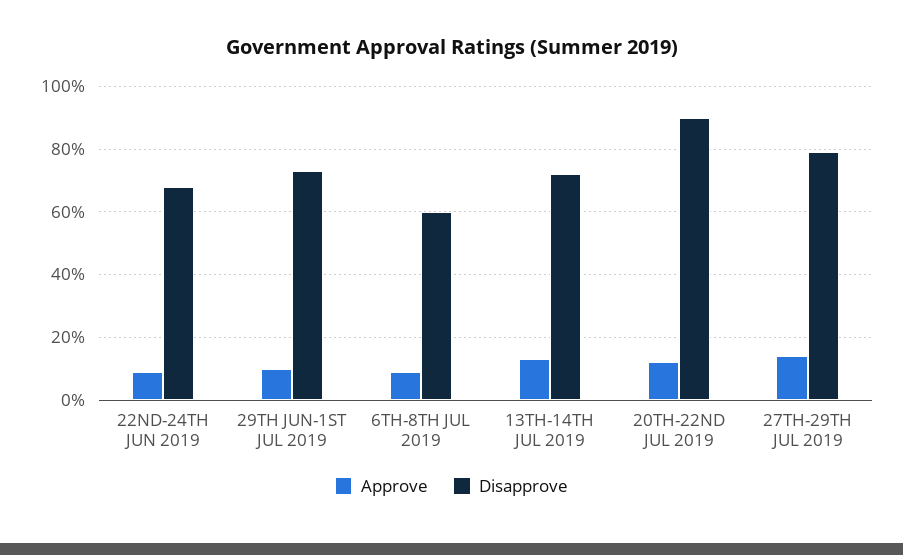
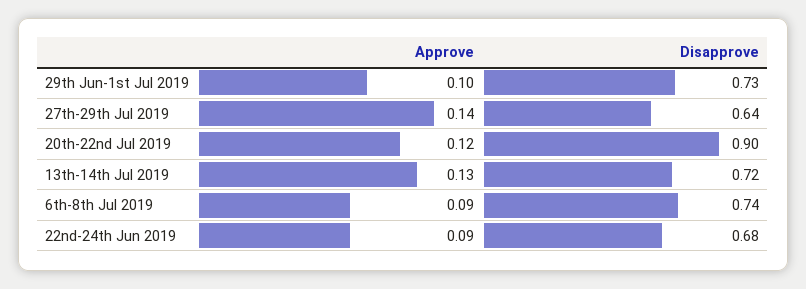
  {
    "Approve": {
      "22ND-24TH JUN 2019": 0.09,
      "29TH JUN-1ST JUL 2019": 0.1,
      "6TH-8TH JUL 2019": 0.09,
      "13TH-14TH JUL 2019": 0.13,
      "20TH-22ND JUL 2019": 0.12,
      "27TH-29TH JUL 2019": 0.14
    },
    "Disapprove": {
      "22ND-24TH JUN 2019": 0.68,
      "29TH JUN-1ST JUL 2019": 0.73,
-     "6TH-8TH JUL 2019": 0.6,
+     "6TH-8TH JUL 2019": 0.74,
      "13TH-14TH JUL 2019": 0.72,
      "20TH-22ND JUL 2019": 0.9,
-     "27TH-29TH JUL 2019": 0.8
+     "27TH-29TH JUL 2019": 0.64
    }
  }

